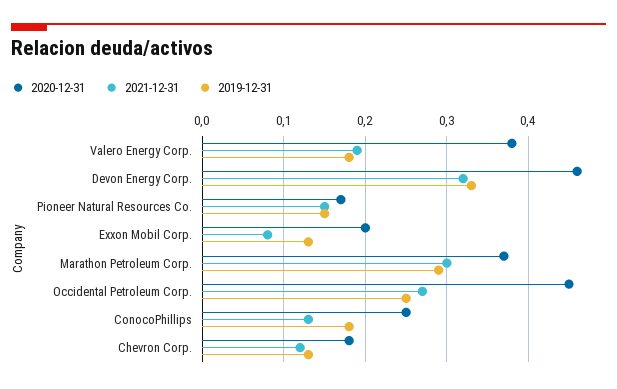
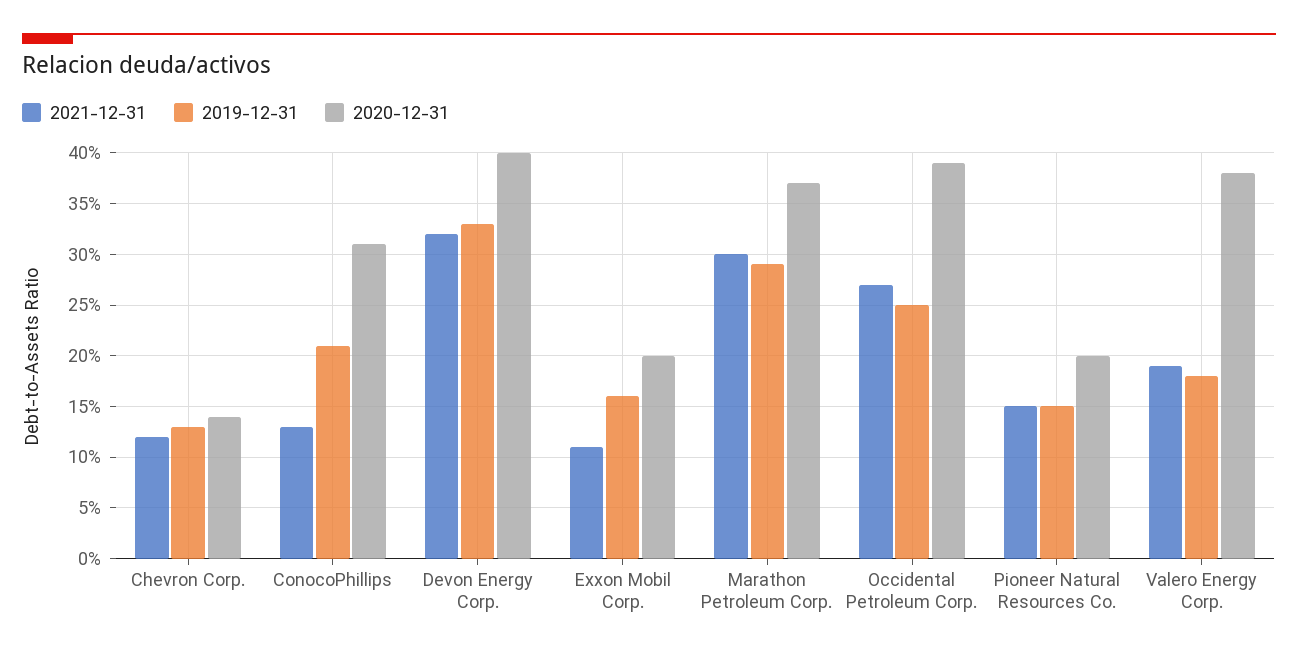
  {
    "2020-12-31": {
      "Valero Energy Corp.": 0.38,
-     "Devon Energy Corp.": 0.46,
+     "Devon Energy Corp.": 0.4,
-     "Pioneer Natural Resources Co.": 0.17,
+     "Pioneer Natural Resources Co.": 0.2,
      "Exxon Mobil Corp.": 0.2,
      "Marathon Petroleum Corp.": 0.37,
-     "Occidental Petroleum Corp.": 0.45,
+     "Occidental Petroleum Corp.": 0.39,
-     "ConocoPhillips": 0.25,
+     "ConocoPhillips": 0.31,
-     "Chevron Corp.": 0.18
+     "Chevron Corp.": 0.14
    },
    "2021-12-31": {
      "Valero Energy Corp.": 0.19,
      "Devon Energy Corp.": 0.32,
      "Pioneer Natural Resources Co.": 0.15,
-     "Exxon Mobil Corp.": 0.08,
+     "Exxon Mobil Corp.": 0.11,
      "Marathon Petroleum Corp.": 0.3,
      "Occidental Petroleum Corp.": 0.27,
      "ConocoPhillips": 0.13,
      "Chevron Corp.": 0.12
    },
    "2019-12-31": {
      "Valero Energy Corp.": 0.18,
      "Devon Energy Corp.": 0.33,
      "Pioneer Natural Resources Co.": 0.15,
-     "Exxon Mobil Corp.": 0.13,
+     "Exxon Mobil Corp.": 0.16,
      "Marathon Petroleum Corp.": 0.29,
      "Occidental Petroleum Corp.": 0.25,
-     "ConocoPhillips": 0.18,
+     "ConocoPhillips": 0.21,
      "Chevron Corp.": 0.13
    }
  }

